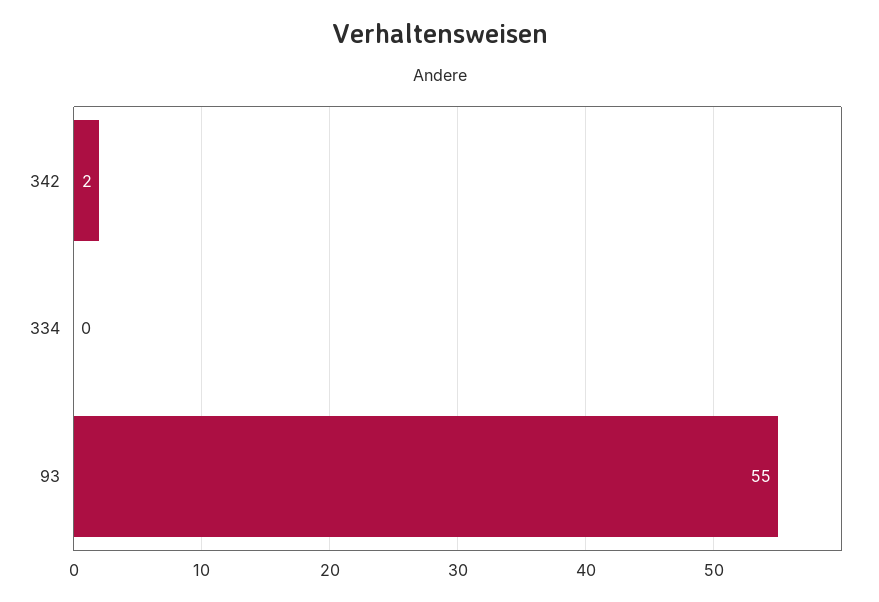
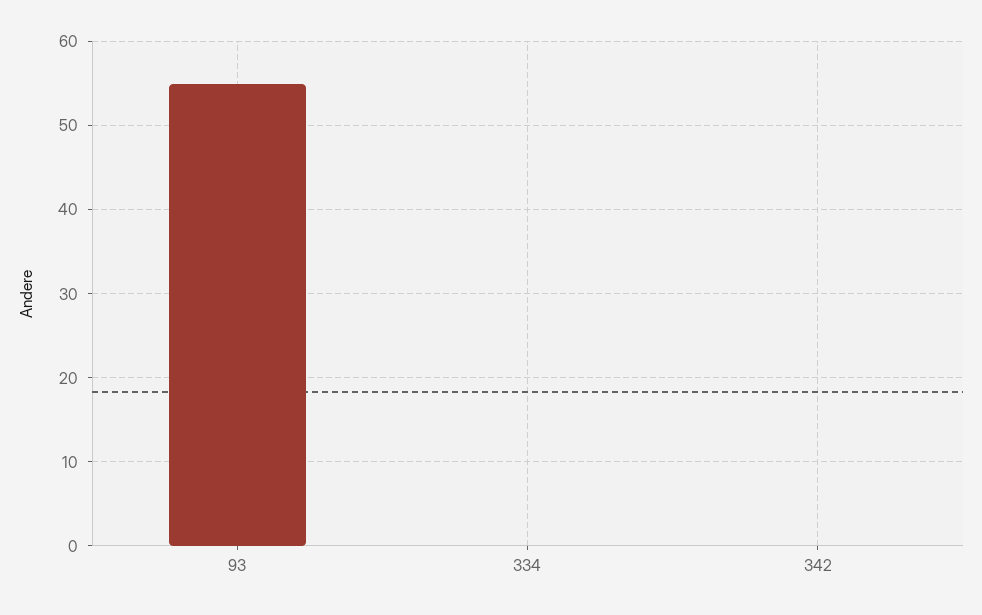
  {
-   "342": 2,
+   "342": 0,
    "334": 0,
    "93": 55
  }

